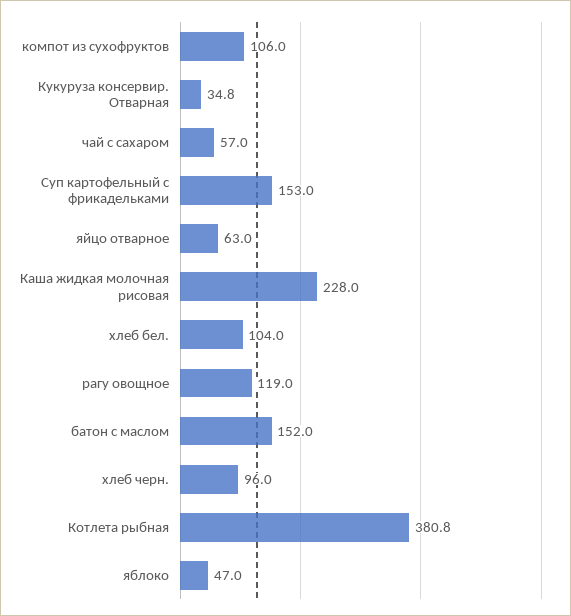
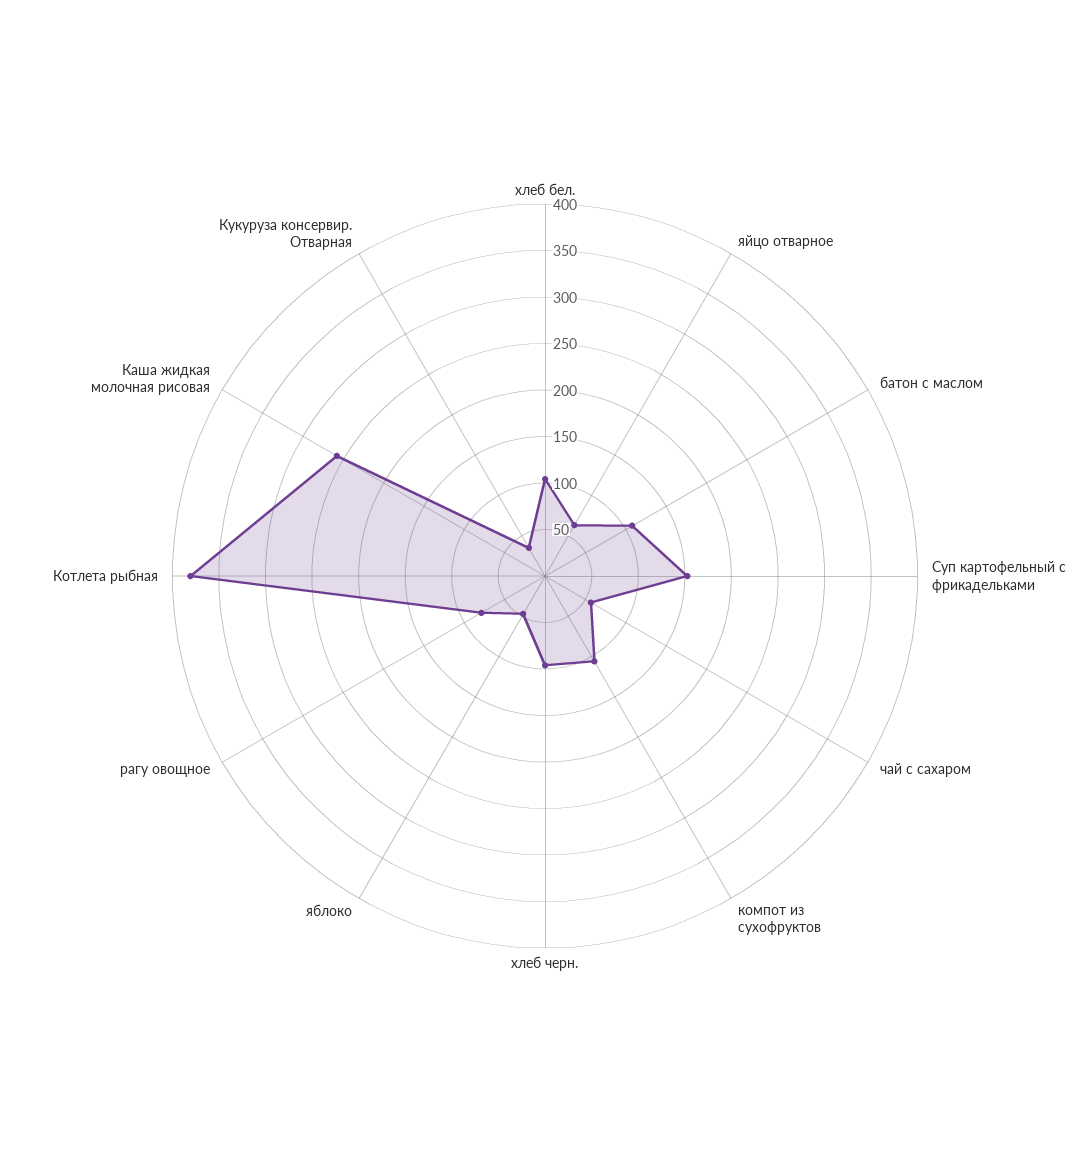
  {
    "компот из сухофруктов": 106,
    "Кукуруза консервир. Отварная": 34.8,
    "чай с сахаром": 57,
    "Суп картофельный с фрикадельками": 153,
    "яйцо отварное": 63,
-   "Каша жидкая молочная рисовая": 228,
+   "Каша жидкая молочная рисовая": 260,
    "хлеб бел.": 104,
-   "рагу овощное": 119,
+   "рагу овощное": 80,
-   "батон с маслом": 152,
+   "батон с маслом": 110,
    "хлеб черн.": 96,
    "Котлета рыбная": 380.8,
    "яблоко": 47
  }

